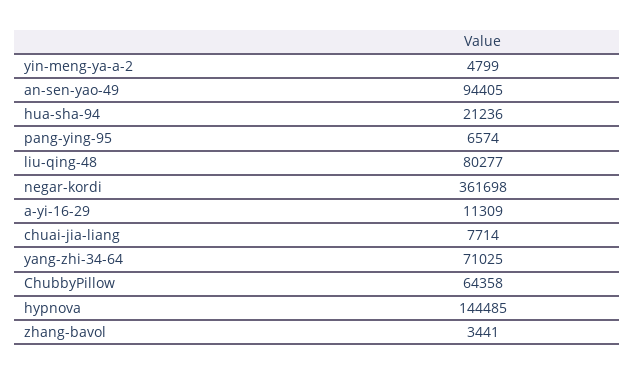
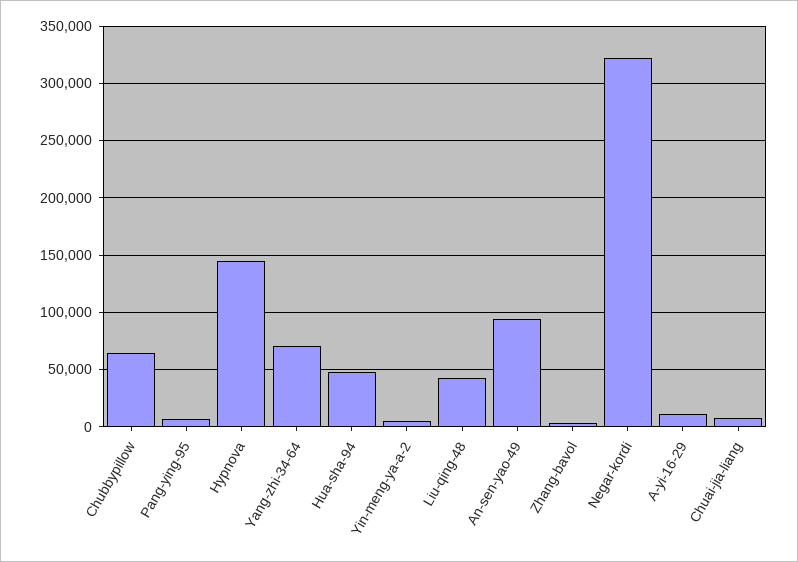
  {
    "yin-meng-ya-a-2": 4799,
    "an-sen-yao-49": 94405,
-   "hua-sha-94": 21236,
+   "hua-sha-94": 50000,
    "pang-ying-95": 6574,
-   "liu-qing-48": 80277,
+   "liu-qing-48": 40000,
-   "negar-kordi": 361698,
+   "negar-kordi": 320000,
    "a-yi-16-29": 11309,
    "chuai-jia-liang": 7714,
    "yang-zhi-34-64": 71025,
    "ChubbyPillow": 64358,
    "hypnova": 144485,
    "zhang-bavol": 3441
  }

